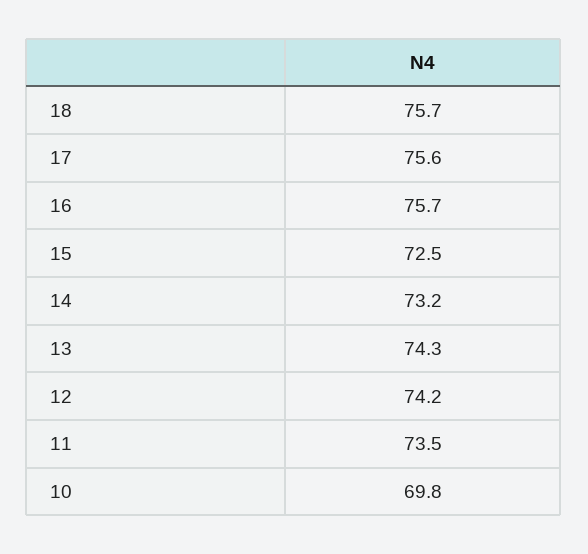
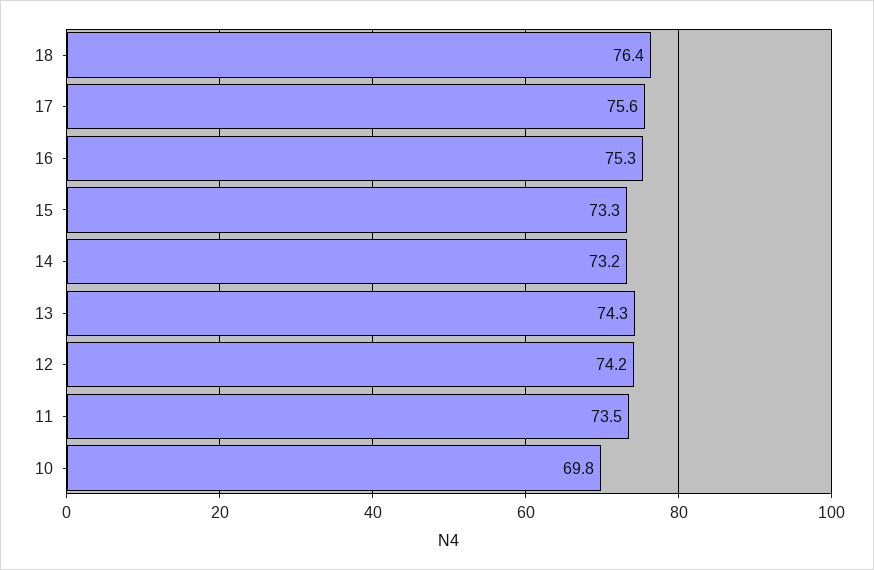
  {
-   "18": 75.7,
+   "18": 76.4,
    "17": 75.6,
-   "16": 75.7,
+   "16": 75.3,
-   "15": 72.5,
+   "15": 73.3,
    "14": 73.2,
    "13": 74.3,
    "12": 74.2,
    "11": 73.5,
    "10": 69.8
  }

